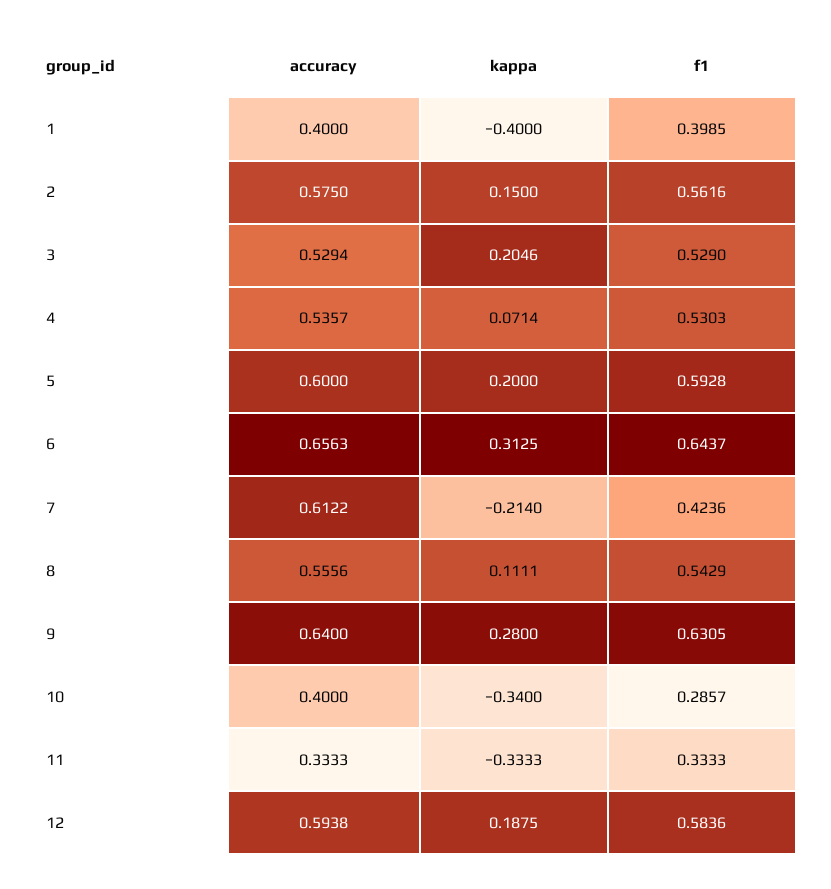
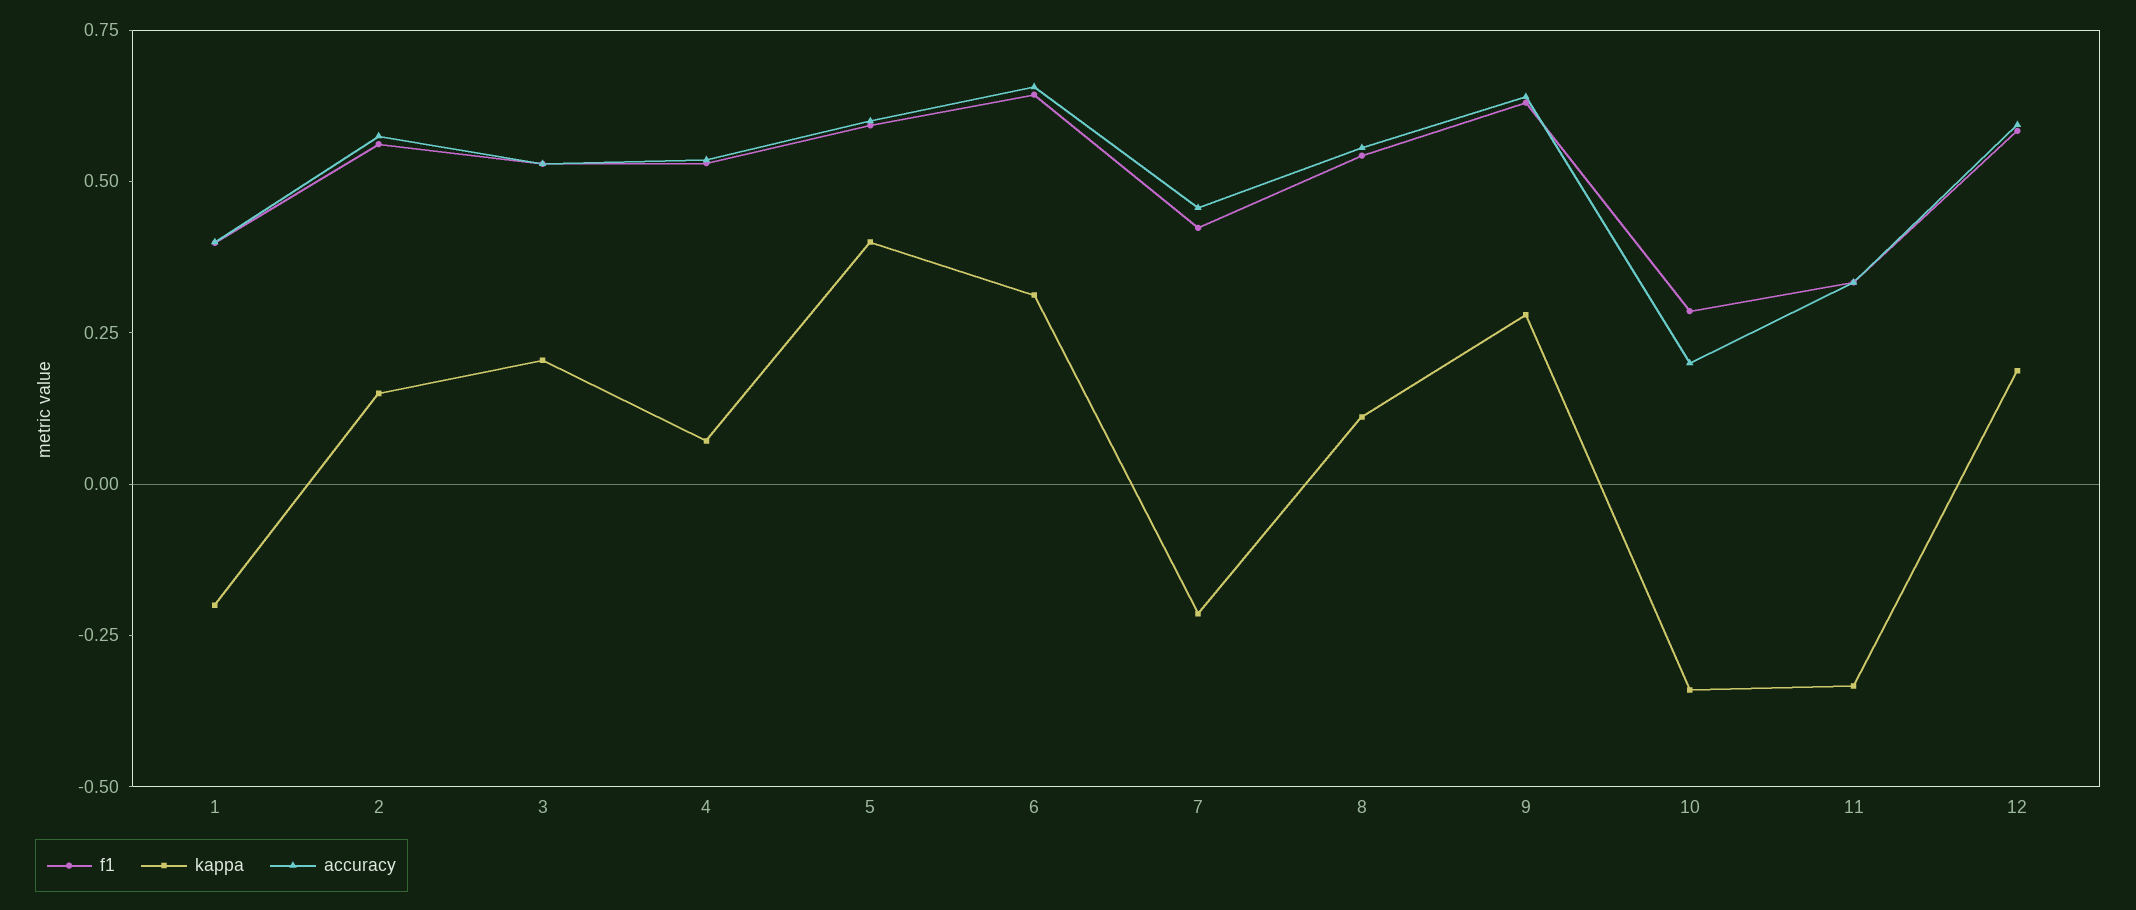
  {
    "accuracy": {
      "1": 0.4,
      "2": 0.575,
      "3": 0.5294,
      "4": 0.5357,
      "5": 0.6,
      "6": 0.6563,
-     "7": 0.6122,
+     "7": 0.45,
      "8": 0.5556,
      "9": 0.64,
-     "10": 0.4,
+     "10": 0.2,
      "11": 0.3333,
      "12": 0.5938
    },
    "kappa": {
-     "1": -0.4,
+     "1": -0.2,
      "2": 0.15,
      "3": 0.2046,
      "4": 0.0714,
-     "5": 0.2,
+     "5": 0.4,
      "6": 0.3125,
      "7": -0.214,
      "8": 0.1111,
      "9": 0.28,
      "10": -0.34,
      "11": -0.3333,
      "12": 0.1875
    },
    "f1": {
      "1": 0.3985,
      "2": 0.5616,
      "3": 0.529,
      "4": 0.5303,
      "5": 0.5928,
      "6": 0.6437,
      "7": 0.4236,
      "8": 0.5429,
      "9": 0.6305,
      "10": 0.2857,
      "11": 0.3333,
      "12": 0.5836
    }
  }

